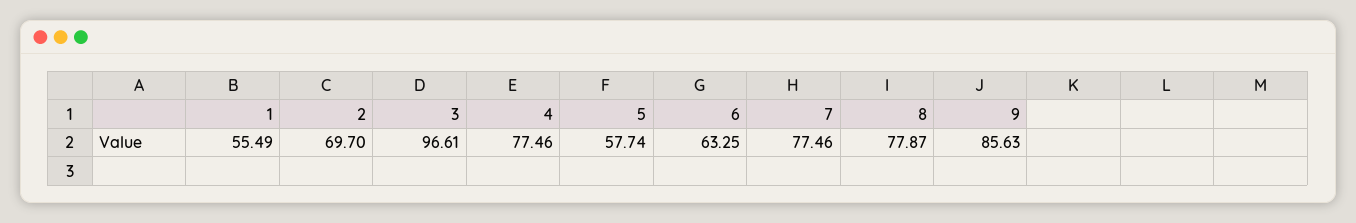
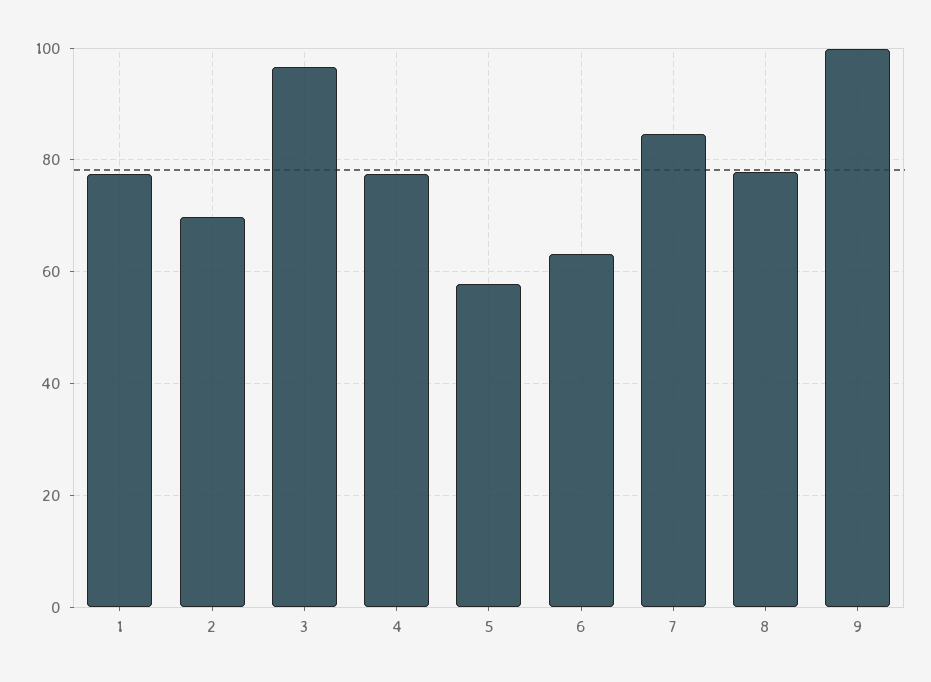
  {
-   "1": 55.49,
+   "1": 78,
    "2": 69.7,
    "3": 96.61,
    "4": 77.46,
    "5": 57.74,
    "6": 63.25,
-   "7": 77.46,
+   "7": 84,
    "8": 77.87,
-   "9": 85.63
+   "9": 100
  }

